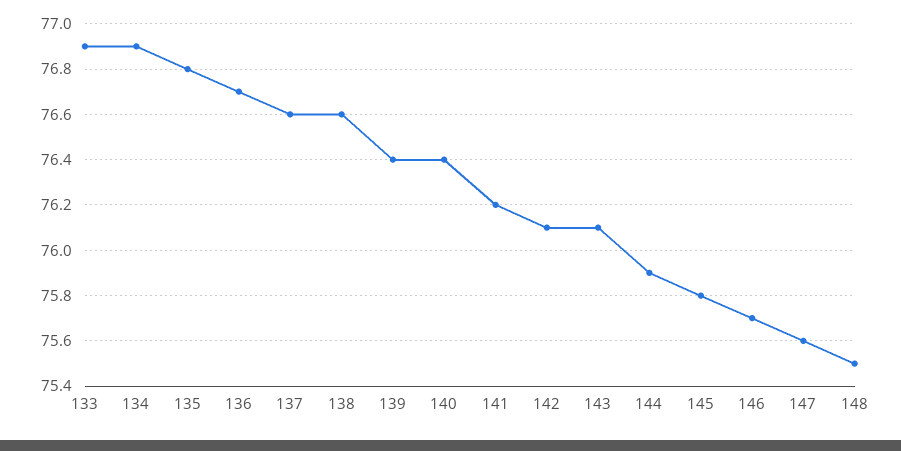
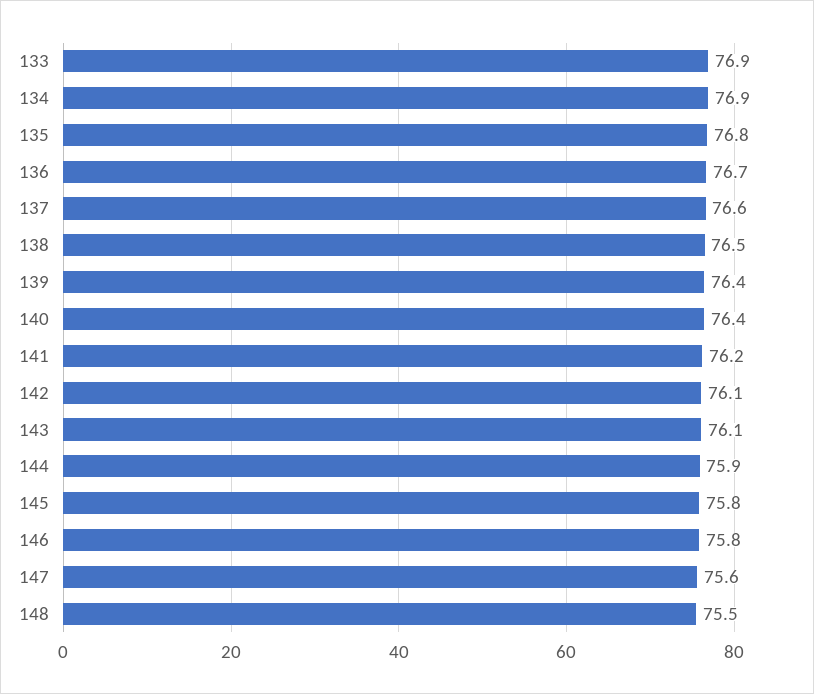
  {
    "133": 76.9,
    "134": 76.9,
    "135": 76.8,
    "136": 76.7,
    "137": 76.6,
-   "138": 76.6,
+   "138": 76.5,
    "139": 76.4,
    "140": 76.4,
    "141": 76.2,
    "142": 76.1,
    "143": 76.1,
    "144": 75.9,
    "145": 75.8,
-   "146": 75.7,
+   "146": 75.8,
    "147": 75.6,
    "148": 75.5
  }

